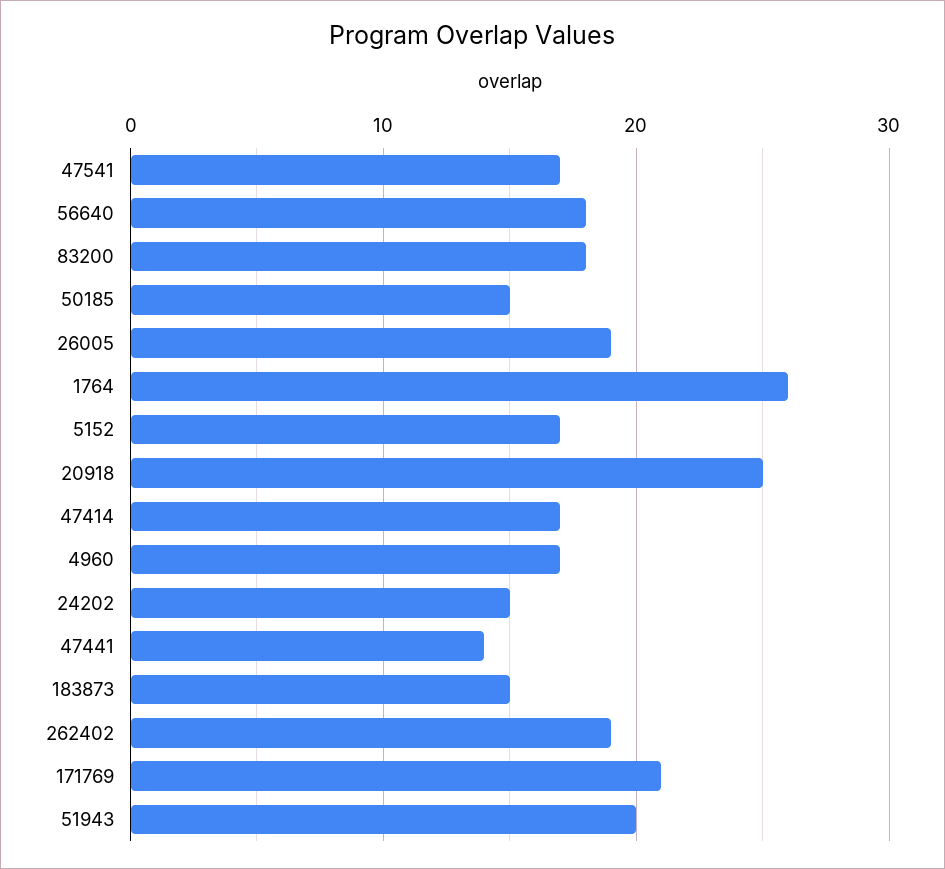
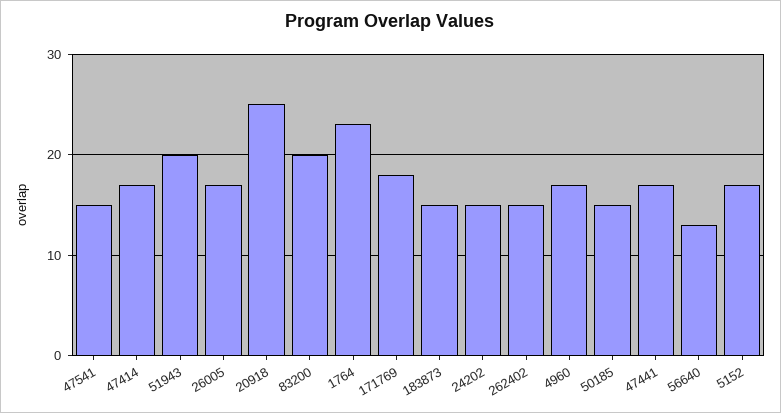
  {
-   "47541": 17,
+   "47541": 15,
-   "56640": 18,
+   "56640": 13,
-   "83200": 18,
+   "83200": 20,
    "50185": 15,
-   "26005": 19,
+   "26005": 17,
-   "1764": 26,
+   "1764": 23,
    "5152": 17,
    "20918": 25,
    "47414": 17,
    "4960": 17,
    "24202": 15,
-   "47441": 14,
+   "47441": 17,
    "183873": 15,
-   "262402": 19,
+   "262402": 15,
-   "171769": 21,
+   "171769": 18,
    "51943": 20
  }

